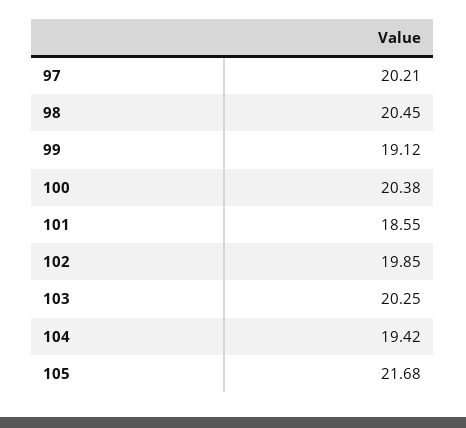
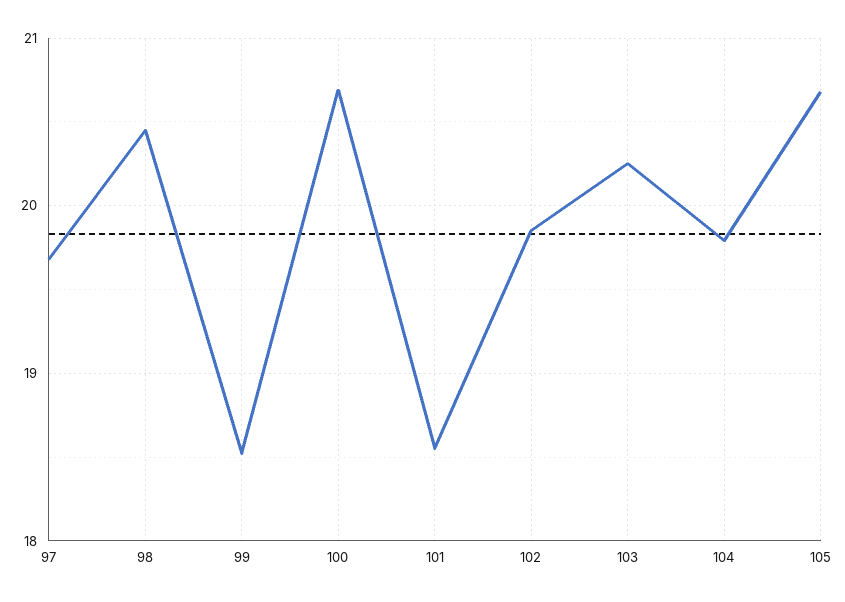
  {
-   "97": 20.21,
+   "97": 19.7,
    "98": 20.45,
-   "99": 19.12,
+   "99": 18.5,
-   "100": 20.38,
+   "100": 20.7,
    "101": 18.55,
    "102": 19.85,
    "103": 20.25,
-   "104": 19.42,
+   "104": 19.8,
-   "105": 21.68
+   "105": 20.7
  }

